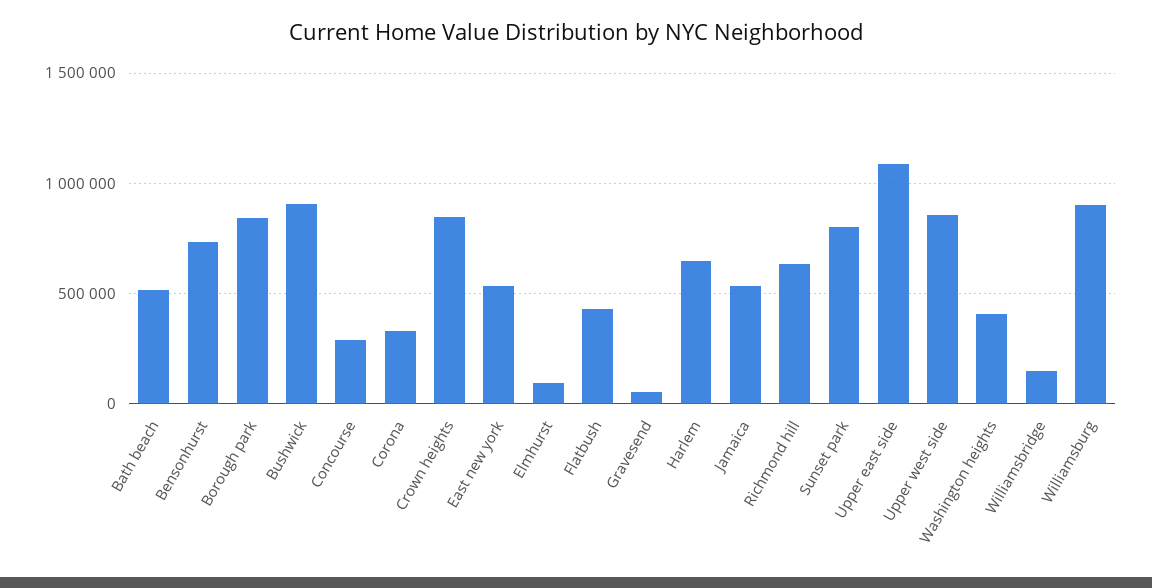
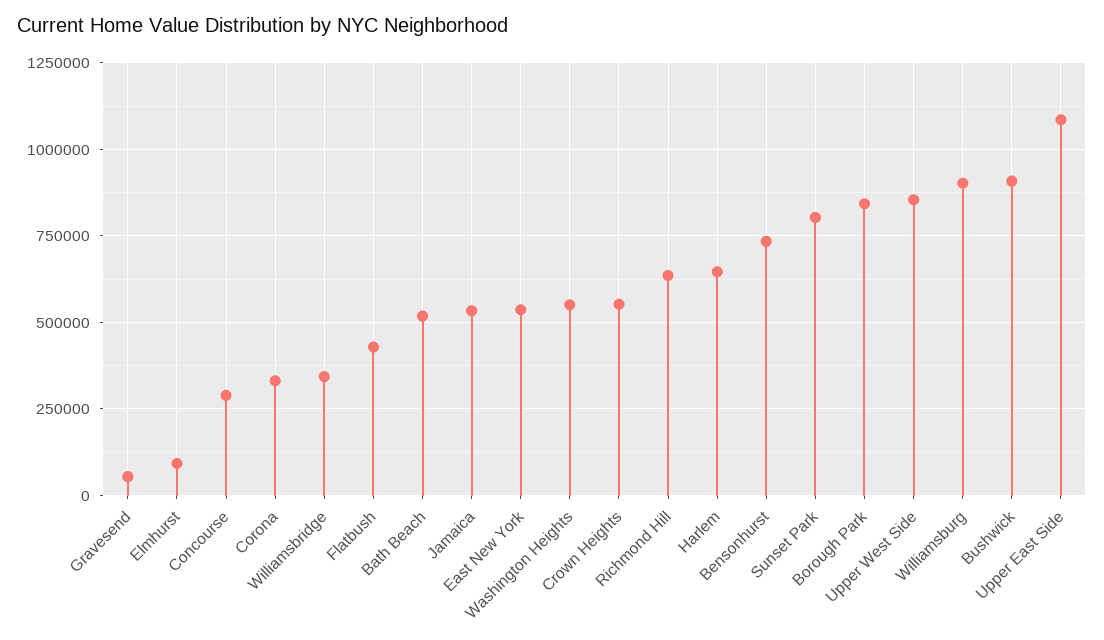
  {
    "Bath beach": 525000,
    "Bensonhurst": 725000,
    "Borough park": 850000,
    "Bushwick": 900000,
    "Concourse": 300000,
    "Corona": 325000,
-   "Crown heights": 850000,
+   "Crown heights": 550000,
    "East new york": 525000,
    "Elmhurst": 100000,
    "Flatbush": 425000,
    "Gravesend": 50000,
    "Harlem": 650000,
    "Jamaica": 525000,
    "Richmond hill": 625000,
    "Sunset park": 800000,
    "Upper east side": 1075000,
    "Upper west side": 850000,
-   "Washington heights": 400000,
+   "Washington heights": 550000,
-   "Williamsbridge": 150000,
+   "Williamsbridge": 350000,
    "Williamsburg": 900000
  }

